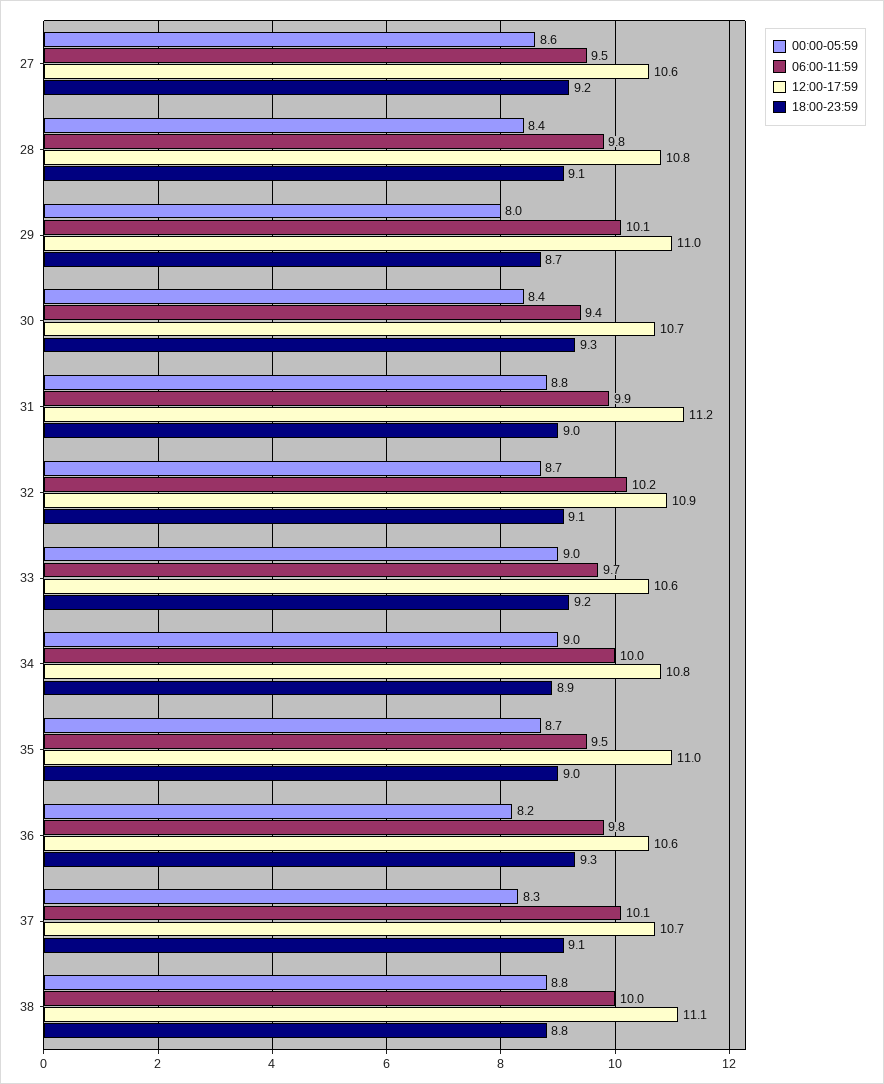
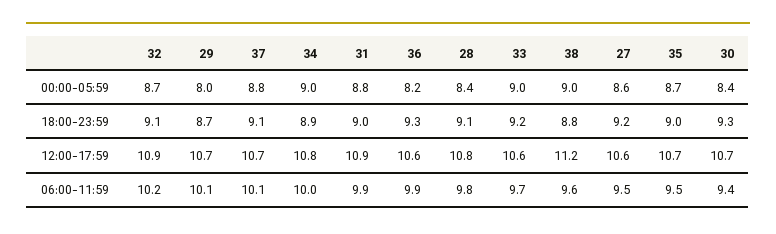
  {
    "00:00-05:59": {
      "27": 8.6,
      "28": 8.4,
      "29": 8,
      "30": 8.4,
      "31": 8.8,
      "32": 8.7,
      "33": 9,
      "34": 9,
      "35": 8.7,
      "36": 8.2,
-     "37": 8.3,
+     "37": 8.8,
-     "38": 8.8
+     "38": 9
    },
    "06:00-11:59": {
      "27": 9.5,
      "28": 9.8,
      "29": 10.1,
      "30": 9.4,
      "31": 9.9,
      "32": 10.2,
      "33": 9.7,
      "34": 10,
      "35": 9.5,
-     "36": 9.8,
+     "36": 9.9,
      "37": 10.1,
-     "38": 10
+     "38": 9.6
    },
    "12:00-17:59": {
      "27": 10.6,
      "28": 10.8,
-     "29": 11,
+     "29": 10.7,
      "30": 10.7,
-     "31": 11.2,
+     "31": 10.9,
      "32": 10.9,
      "33": 10.6,
      "34": 10.8,
-     "35": 11,
+     "35": 10.7,
      "36": 10.6,
      "37": 10.7,
-     "38": 11.1
+     "38": 11.2
    },
    "18:00-23:59": {
      "27": 9.2,
      "28": 9.1,
      "29": 8.7,
      "30": 9.3,
      "31": 9,
      "32": 9.1,
      "33": 9.2,
      "34": 8.9,
      "35": 9,
      "36": 9.3,
      "37": 9.1,
      "38": 8.8
    }
  }

